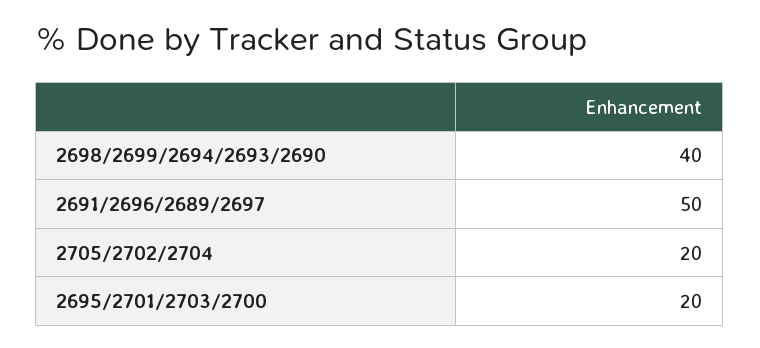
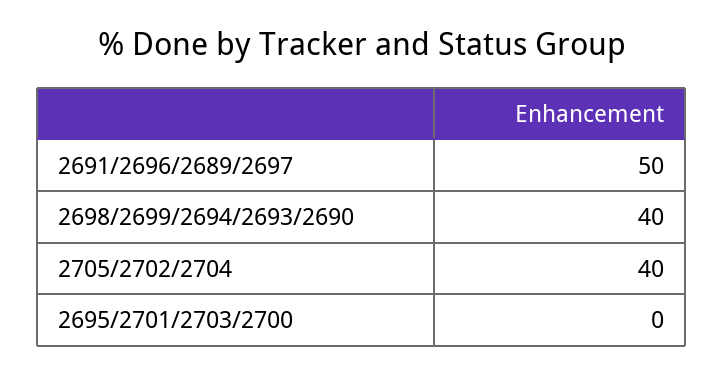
  {
    "2698/2699/2694/2693/2690": 40,
    "2691/2696/2689/2697": 50,
-   "2705/2702/2704": 20,
+   "2705/2702/2704": 40,
-   "2695/2701/2703/2700": 20
+   "2695/2701/2703/2700": 0
  }

